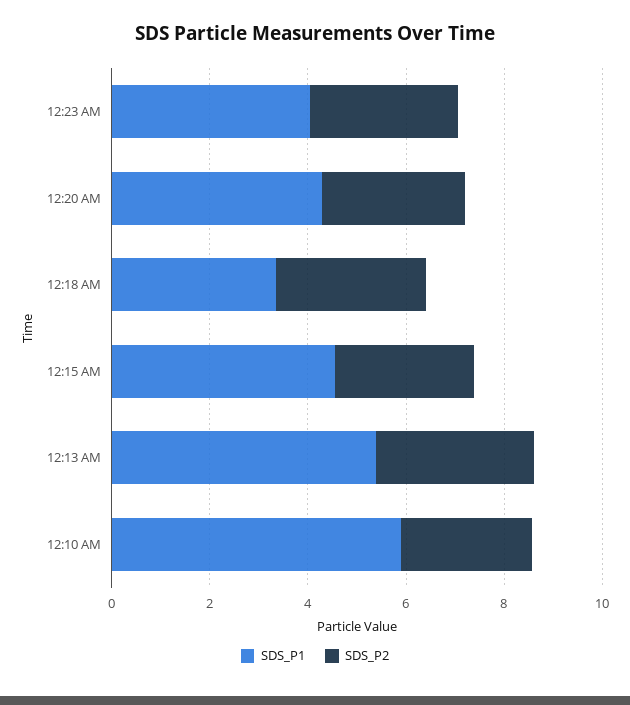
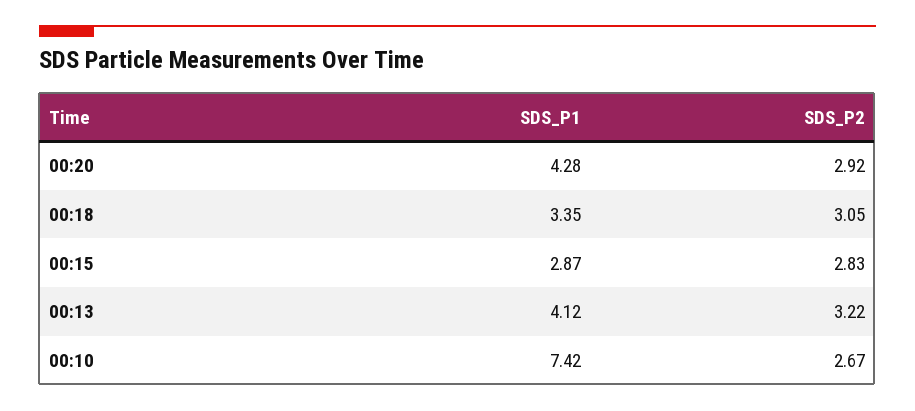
  {
    "SDS_P1": {
-     "12:23 AM": 4,
      "12:20 AM": 4.28,
      "12:18 AM": 3.35,
-     "12:15 AM": 4.5,
+     "12:15 AM": 2.87,
-     "12:13 AM": 5.5,
+     "12:13 AM": 4.12,
-     "12:10 AM": 6
+     "12:10 AM": 7.42
    },
    "SDS_P2": {
-     "12:23 AM": 3,
      "12:20 AM": 2.92,
      "12:18 AM": 3.05,
      "12:15 AM": 2.83,
      "12:13 AM": 3.22,
      "12:10 AM": 2.67
    }
  }

